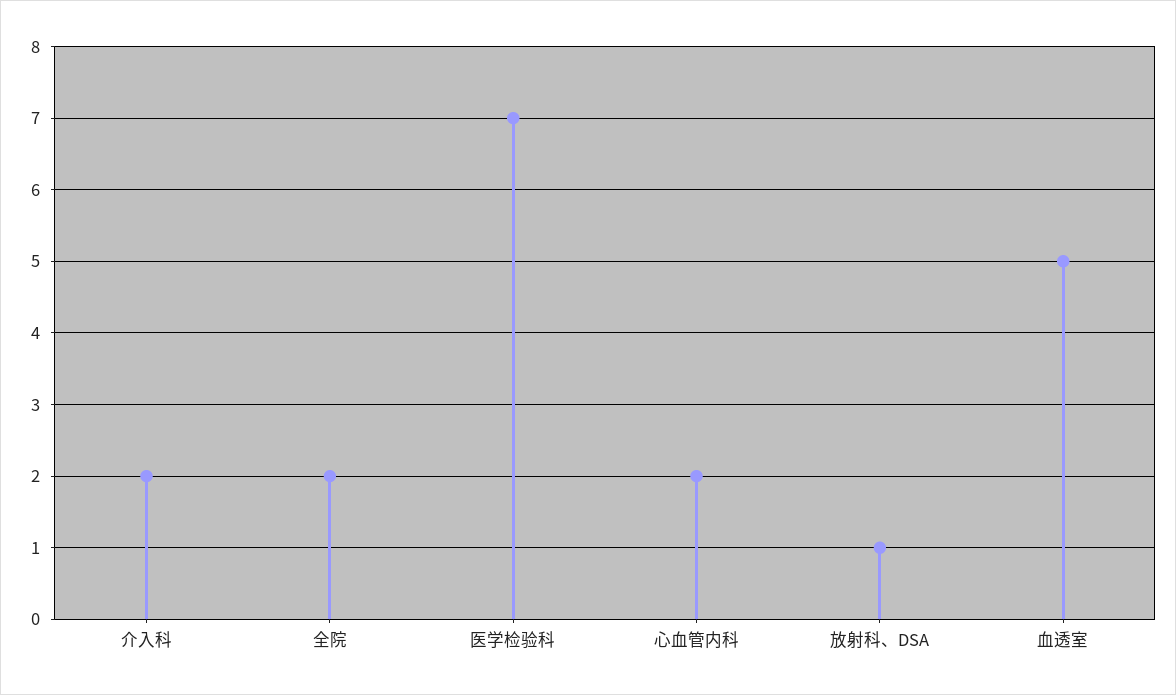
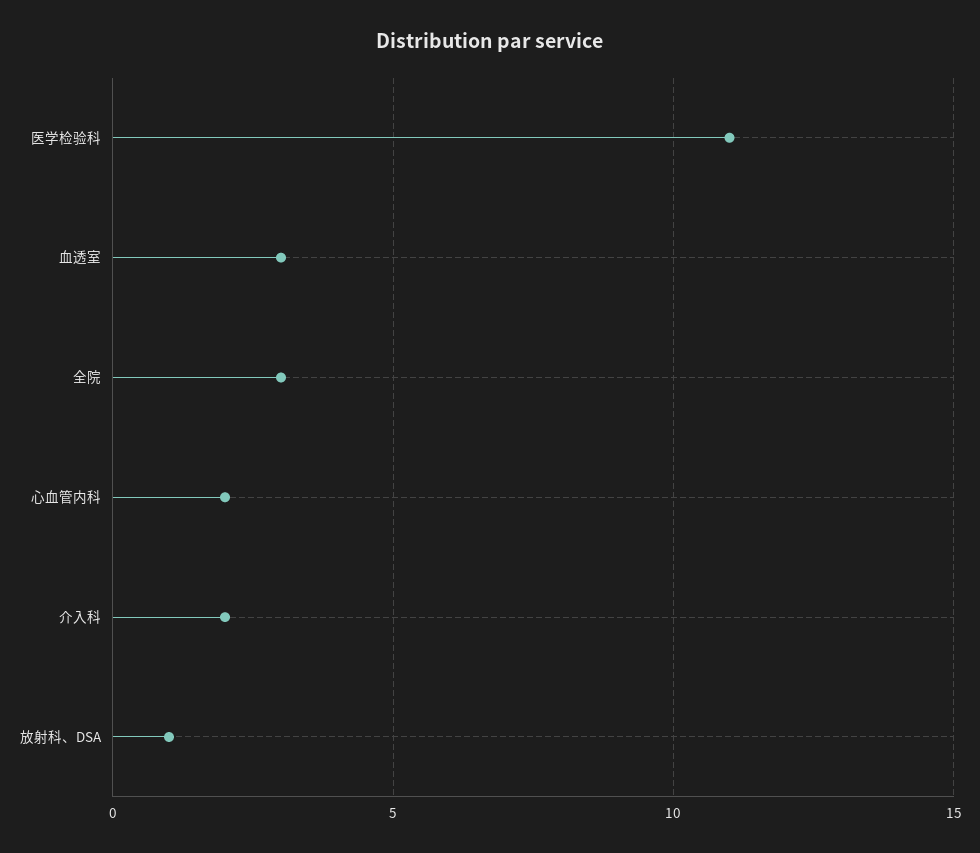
  {
    "介入科": 2,
-   "全院": 2,
+   "全院": 3,
-   "医学检验科": 7,
+   "医学检验科": 11,
    "心血管内科": 2,
    "放射科、DSA": 1,
-   "血透室": 5
+   "血透室": 3
  }

